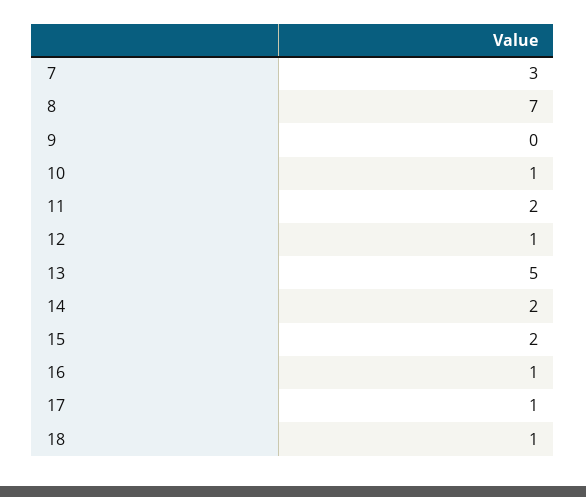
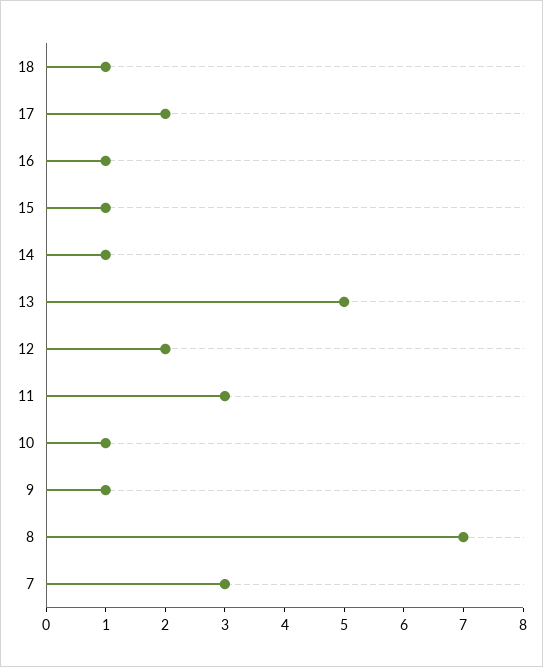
  {
    "7": 3,
    "8": 7,
-   "9": 0,
+   "9": 1,
    "10": 1,
-   "11": 2,
+   "11": 3,
-   "12": 1,
+   "12": 2,
    "13": 5,
-   "14": 2,
+   "14": 1,
-   "15": 2,
+   "15": 1,
    "16": 1,
-   "17": 1,
+   "17": 2,
    "18": 1
  }

